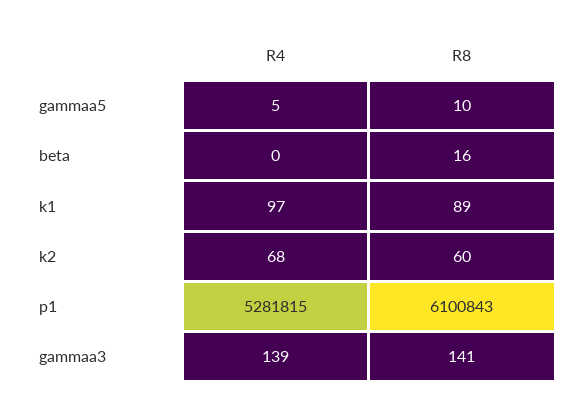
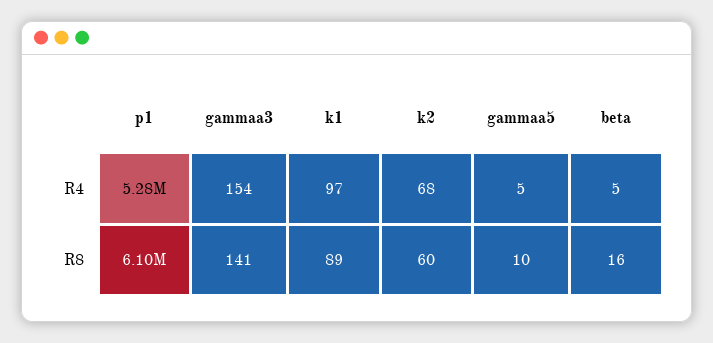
  {
    "R4": {
      "gammaa5": 5,
-     "beta": 0,
+     "beta": 5,
      "k1": 97,
      "k2": 68,
      "p1": 5281815,
-     "gammaa3": 139
+     "gammaa3": 154
    },
    "R8": {
      "gammaa5": 10,
      "beta": 16,
      "k1": 89,
      "k2": 60,
      "p1": 6100843,
      "gammaa3": 141
    }
  }

